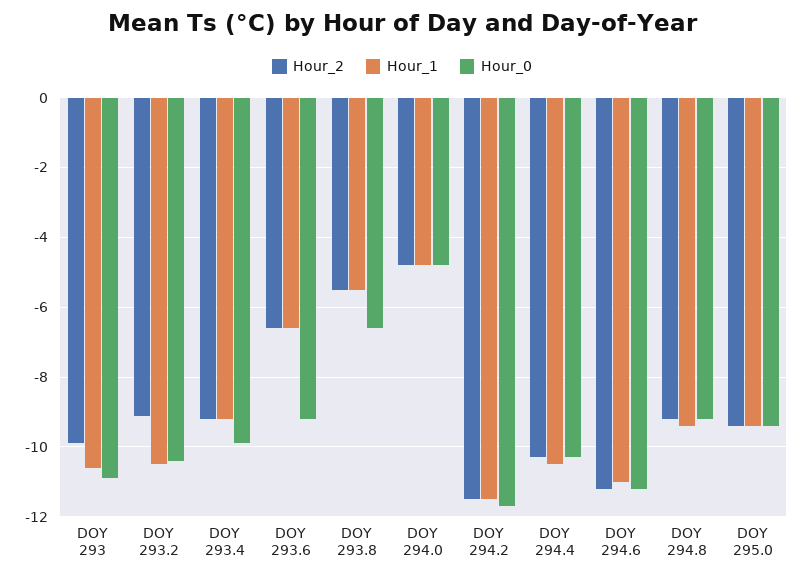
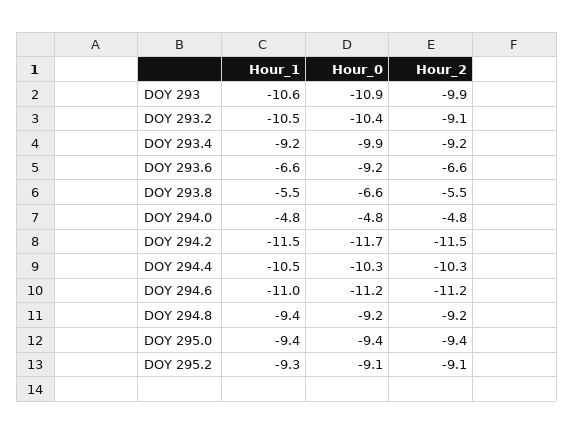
  {
    "Hour_2": {
      "DOY 293": -9.9,
      "DOY 293.2": -9.1,
      "DOY 293.4": -9.2,
      "DOY 293.6": -6.6,
      "DOY 293.8": -5.5,
      "DOY 294.0": -4.8,
      "DOY 294.2": -11.5,
      "DOY 294.4": -10.3,
      "DOY 294.6": -11.2,
      "DOY 294.8": -9.2,
-     "DOY 295.0": -9.4
+     "DOY 295.0": -9.4,
+     "DOY 295.2": -9.1
    },
    "Hour_1": {
      "DOY 293": -10.6,
      "DOY 293.2": -10.5,
      "DOY 293.4": -9.2,
      "DOY 293.6": -6.6,
      "DOY 293.8": -5.5,
      "DOY 294.0": -4.8,
      "DOY 294.2": -11.5,
      "DOY 294.4": -10.5,
      "DOY 294.6": -11,
      "DOY 294.8": -9.4,
-     "DOY 295.0": -9.4
+     "DOY 295.0": -9.4,
+     "DOY 295.2": -9.3
    },
    "Hour_0": {
      "DOY 293": -10.9,
      "DOY 293.2": -10.4,
      "DOY 293.4": -9.9,
      "DOY 293.6": -9.2,
      "DOY 293.8": -6.6,
      "DOY 294.0": -4.8,
      "DOY 294.2": -11.7,
      "DOY 294.4": -10.3,
      "DOY 294.6": -11.2,
      "DOY 294.8": -9.2,
-     "DOY 295.0": -9.4
+     "DOY 295.0": -9.4,
+     "DOY 295.2": -9.1
    }
  }

